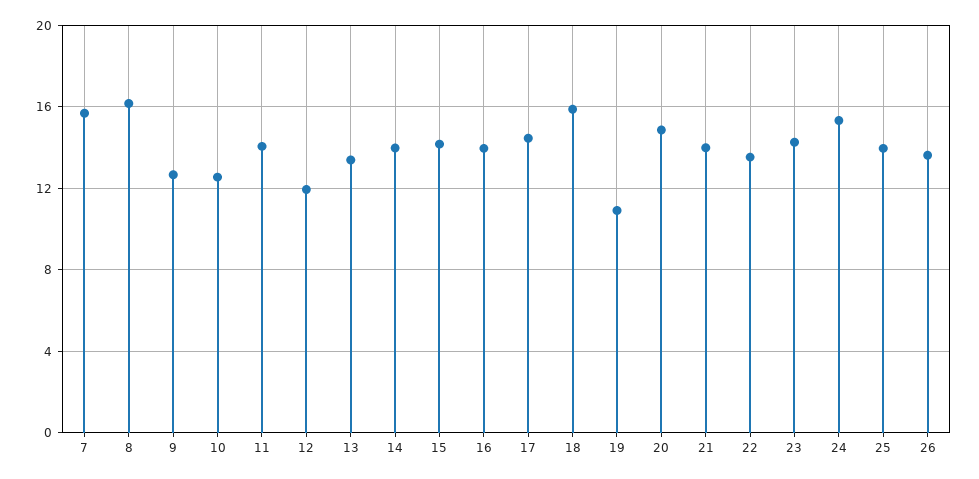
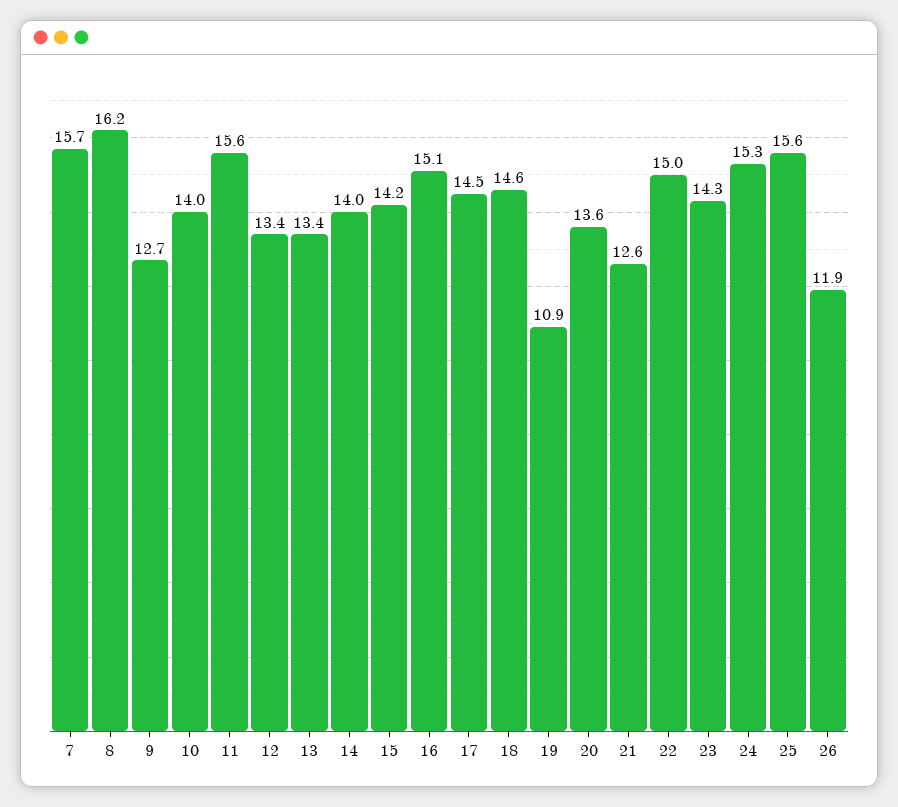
  {
    "7": 15.7,
    "8": 16.2,
    "9": 12.7,
-   "10": 12.5,
+   "10": 14,
-   "11": 14,
+   "11": 15.6,
-   "12": 12,
+   "12": 13.4,
    "13": 13.4,
    "14": 14,
    "15": 14.2,
-   "16": 14,
+   "16": 15.1,
    "17": 14.5,
-   "18": 16,
+   "18": 14.6,
    "19": 10.9,
-   "20": 15,
+   "20": 13.6,
-   "21": 14,
+   "21": 12.6,
-   "22": 13.5,
+   "22": 15,
    "23": 14.3,
    "24": 15.3,
-   "25": 14,
+   "25": 15.6,
-   "26": 13.5
+   "26": 11.9
  }

